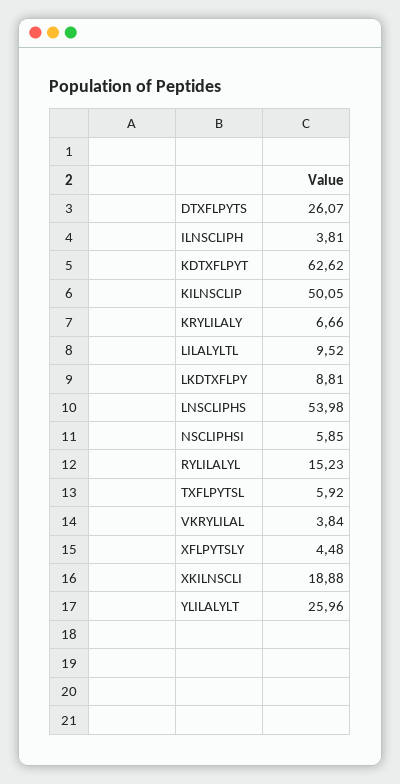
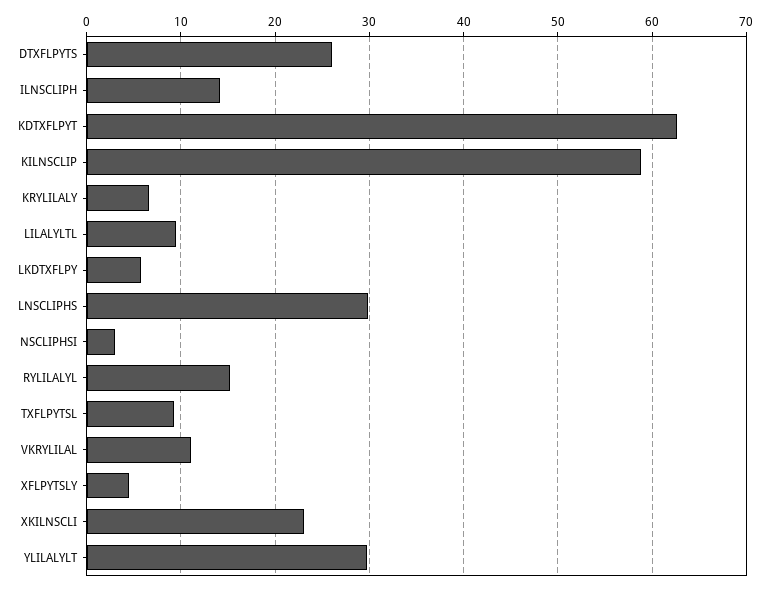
  {
    "DTXFLPYTS": 26.07,
-   "ILNSCLIPH": 3.81,
+   "ILNSCLIPH": 14,
    "KDTXFLPYT": 62.62,
-   "KILNSCLIP": 50.05,
+   "KILNSCLIP": 59,
    "KRYLILALY": 6.66,
    "LILALYLTL": 9.52,
-   "LKDTXFLPY": 8.81,
+   "LKDTXFLPY": 6,
-   "LNSCLIPHS": 53.98,
+   "LNSCLIPHS": 30,
-   "NSCLIPHSI": 5.85,
+   "NSCLIPHSI": 3,
    "RYLILALYL": 15.23,
-   "TXFLPYTSL": 5.92,
+   "TXFLPYTSL": 9,
-   "VKRYLILAL": 3.84,
+   "VKRYLILAL": 11,
    "XFLPYTSLY": 4.48,
-   "XKILNSCLI": 18.88,
+   "XKILNSCLI": 23,
-   "YLILALYLT": 25.96
+   "YLILALYLT": 30
  }

